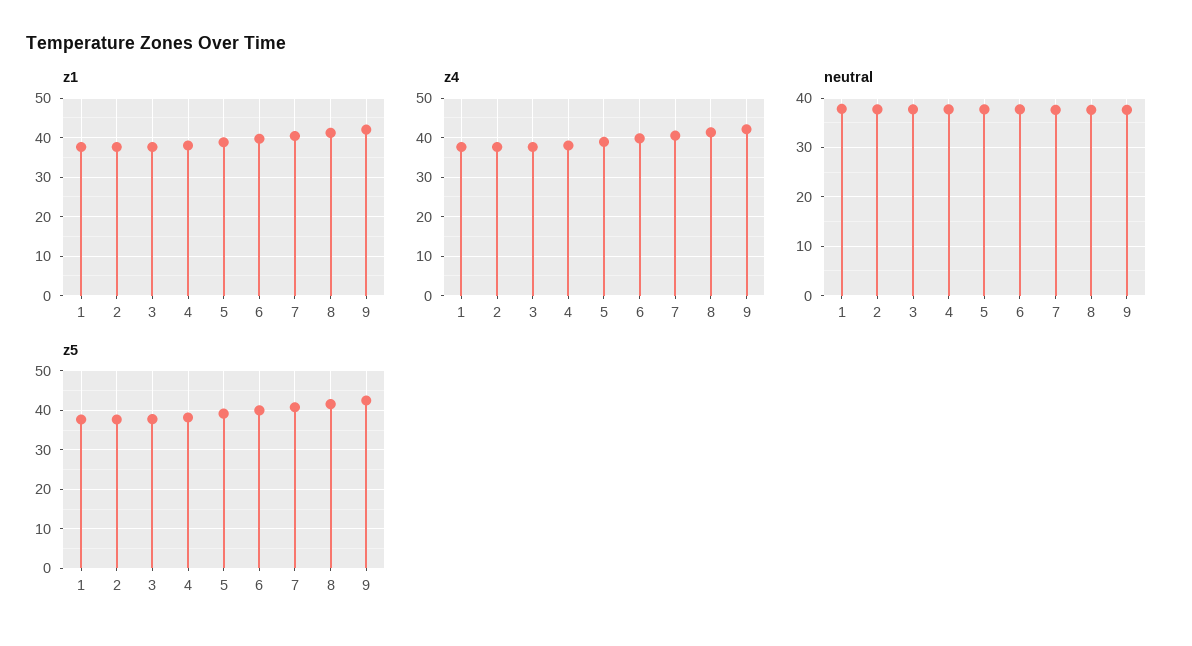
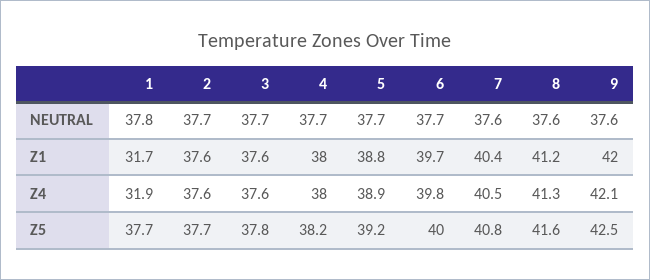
  {
    "z1": {
-     "1": 38,
+     "1": 31.7,
      "2": 37.6,
      "3": 37.6,
      "4": 38,
      "5": 38.8,
      "6": 39.7,
      "7": 40.4,
      "8": 41.2,
      "9": 42
    },
    "z4": {
-     "1": 38,
+     "1": 31.9,
      "2": 37.6,
      "3": 37.6,
      "4": 38,
      "5": 38.9,
      "6": 39.8,
      "7": 40.5,
      "8": 41.3,
      "9": 42.1
    },
    "neutral": {
      "1": 37.8,
      "2": 37.7,
      "3": 37.7,
      "4": 37.7,
      "5": 37.7,
      "6": 37.7,
      "7": 37.6,
      "8": 37.6,
      "9": 37.6
    },
    "z5": {
      "1": 37.7,
      "2": 37.7,
      "3": 37.8,
      "4": 38.2,
      "5": 39.2,
      "6": 40,
      "7": 40.8,
      "8": 41.6,
      "9": 42.5
    }
  }

